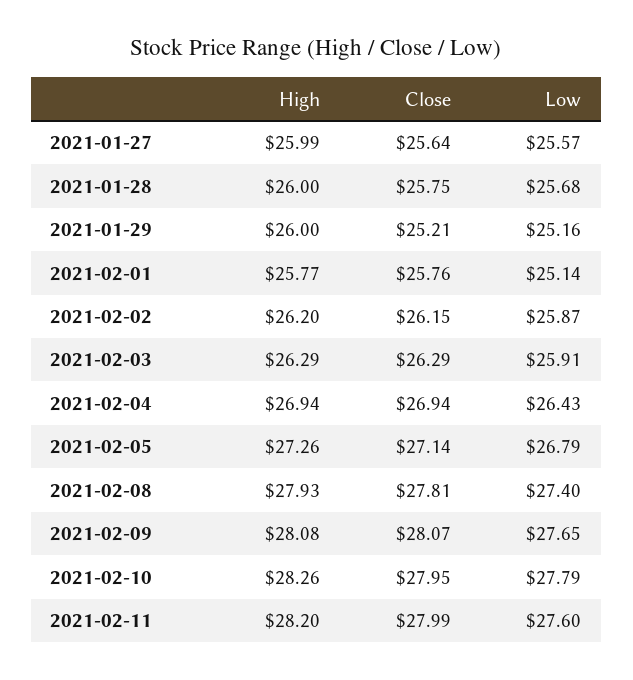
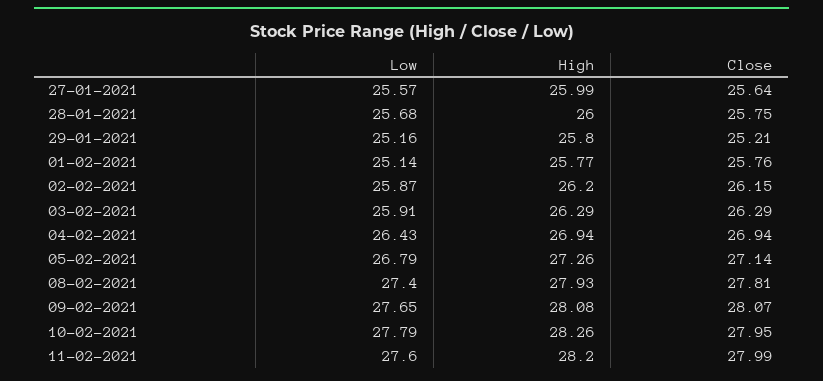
  {
    "High": {
      "2021-01-27": 25.99,
      "2021-01-28": 26,
-     "2021-01-29": 26,
+     "2021-01-29": 25.8,
      "2021-02-01": 25.77,
      "2021-02-02": 26.2,
      "2021-02-03": 26.29,
      "2021-02-04": 26.94,
      "2021-02-05": 27.26,
      "2021-02-08": 27.93,
      "2021-02-09": 28.08,
      "2021-02-10": 28.26,
      "2021-02-11": 28.2
    },
    "Close": {
      "2021-01-27": 25.64,
      "2021-01-28": 25.75,
      "2021-01-29": 25.21,
      "2021-02-01": 25.76,
      "2021-02-02": 26.15,
      "2021-02-03": 26.29,
      "2021-02-04": 26.94,
      "2021-02-05": 27.14,
      "2021-02-08": 27.81,
      "2021-02-09": 28.07,
      "2021-02-10": 27.95,
      "2021-02-11": 27.99
    },
    "Low": {
      "2021-01-27": 25.57,
      "2021-01-28": 25.68,
      "2021-01-29": 25.16,
      "2021-02-01": 25.14,
      "2021-02-02": 25.87,
      "2021-02-03": 25.91,
      "2021-02-04": 26.43,
      "2021-02-05": 26.79,
      "2021-02-08": 27.4,
      "2021-02-09": 27.65,
      "2021-02-10": 27.79,
      "2021-02-11": 27.6
    }
  }

